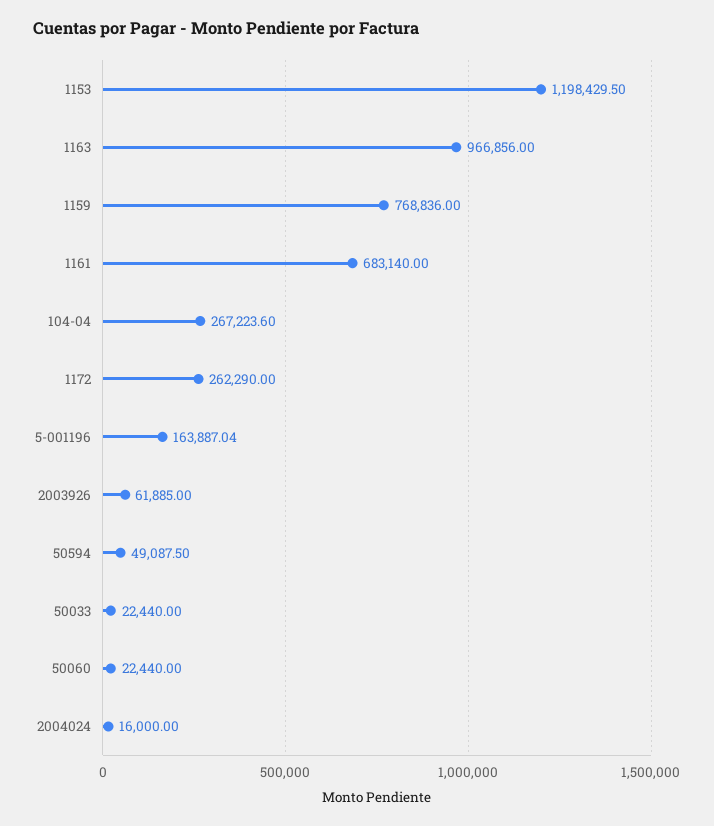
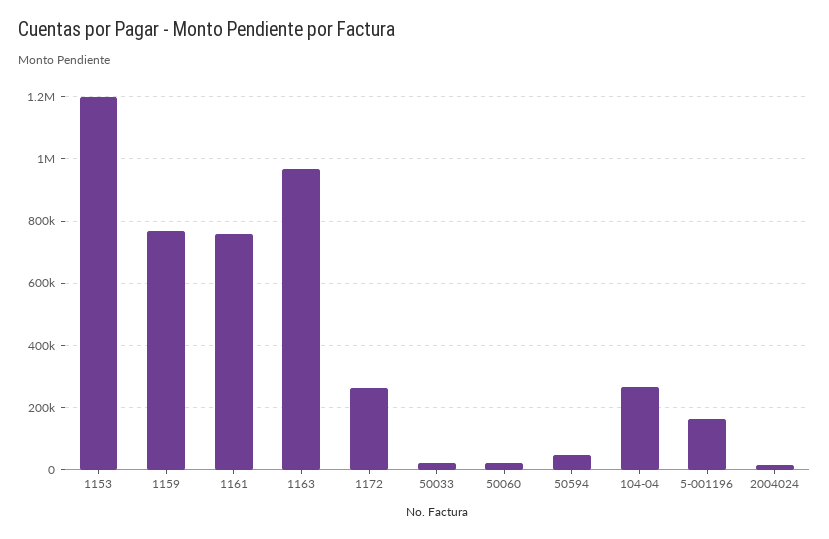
  {
    "1153": 1198429.5,
    "1163": 966856,
    "1159": 768836,
-   "1161": 683140,
+   "1161": 760000,
    "104-04": 267223.6,
    "1172": 262290,
    "5-001196": 163887.04,
-   "2003926": 61885,
    "50594": 49087.5,
    "50033": 22440,
    "50060": 22440,
    "2004024": 16000
  }

